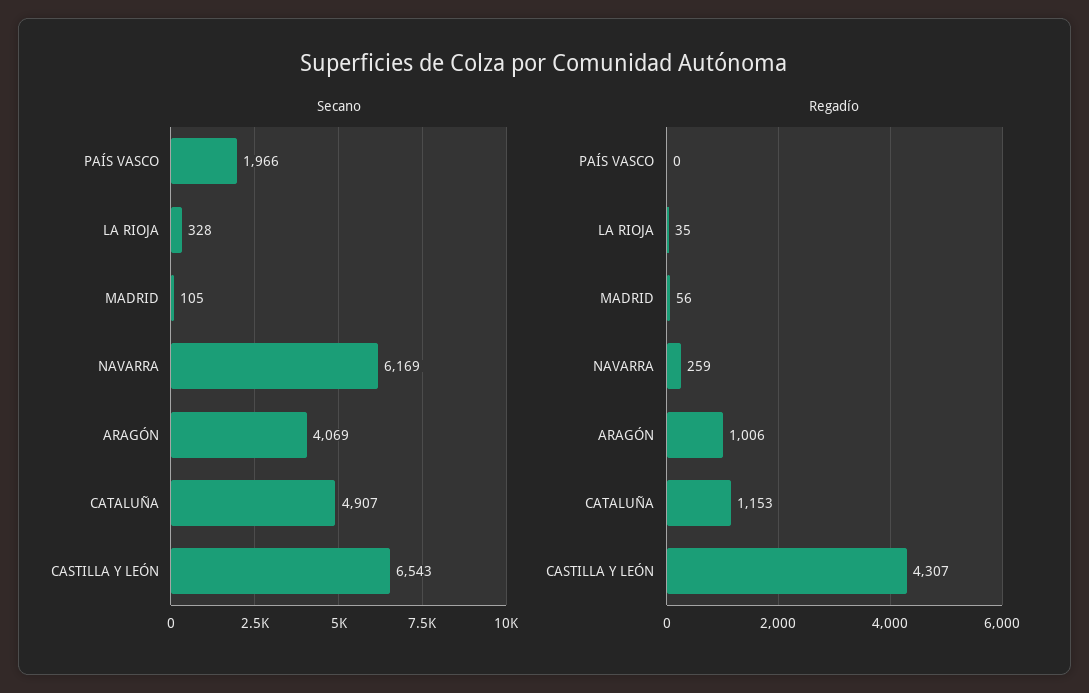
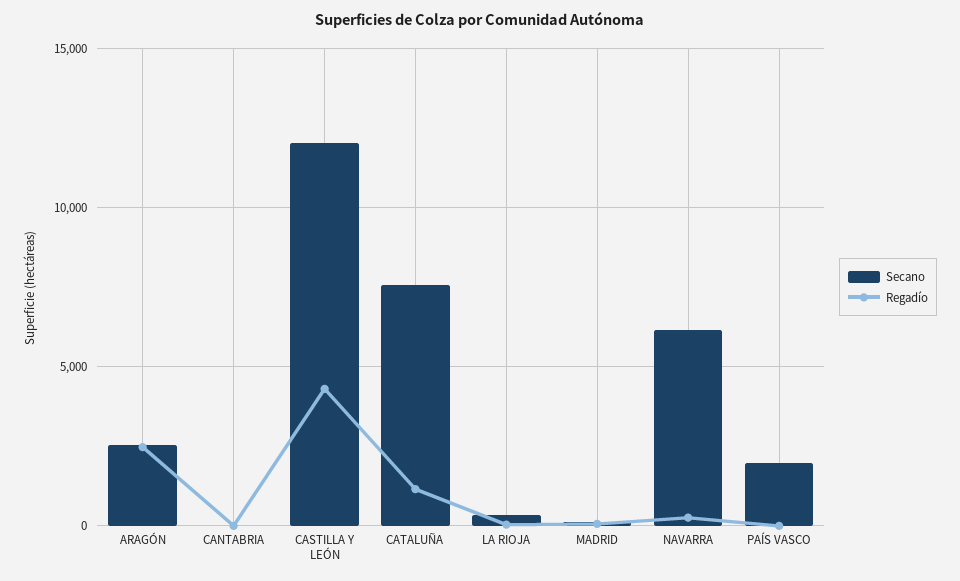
  {
    "Secano": {
      "PAÍS VASCO": 1966,
      "LA RIOJA": 328,
      "MADRID": 105,
      "NAVARRA": 6169,
-     "ARAGÓN": 4069,
+     "ARAGÓN": 2500,
-     "CATALUÑA": 4907,
+     "CATALUÑA": 7500,
-     "CASTILLA Y LEÓN": 6543
+     "CASTILLA Y LEÓN": 12000,
+     "CANTABRIA": 0
    },
    "Regadío": {
      "PAÍS VASCO": 0,
      "LA RIOJA": 35,
      "MADRID": 56,
      "NAVARRA": 259,
-     "ARAGÓN": 1006,
+     "ARAGÓN": 2500,
      "CATALUÑA": 1153,
-     "CASTILLA Y LEÓN": 4307
+     "CASTILLA Y LEÓN": 4307,
+     "CANTABRIA": 0
    }
  }

